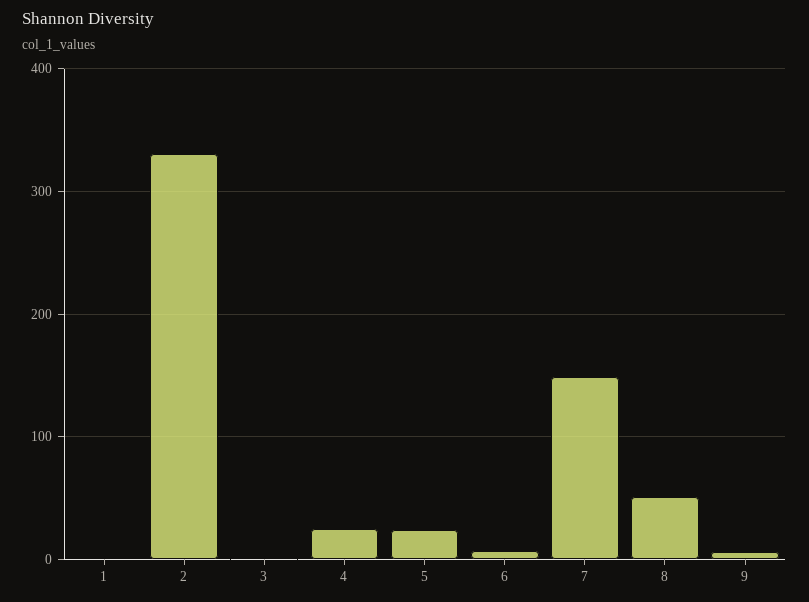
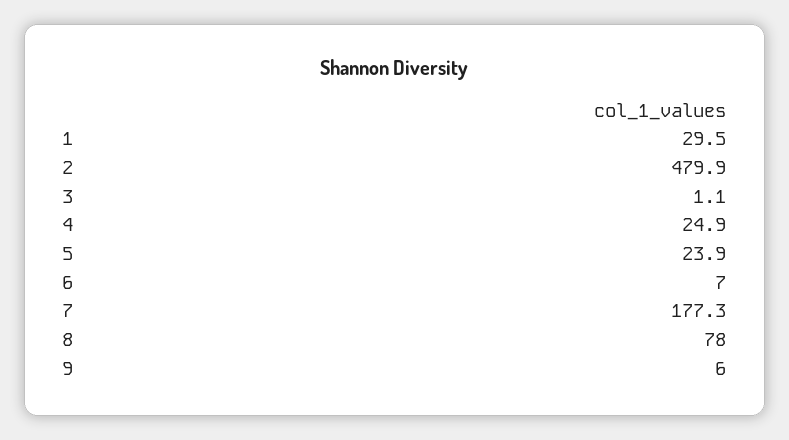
  {
-   "1": 0,
+   "1": 29.5,
-   "2": 330,
+   "2": 479.9,
    "3": 1.1,
    "4": 24.9,
    "5": 23.9,
    "6": 7,
-   "7": 150,
+   "7": 177.3,
-   "8": 50,
+   "8": 78,
    "9": 6
  }

